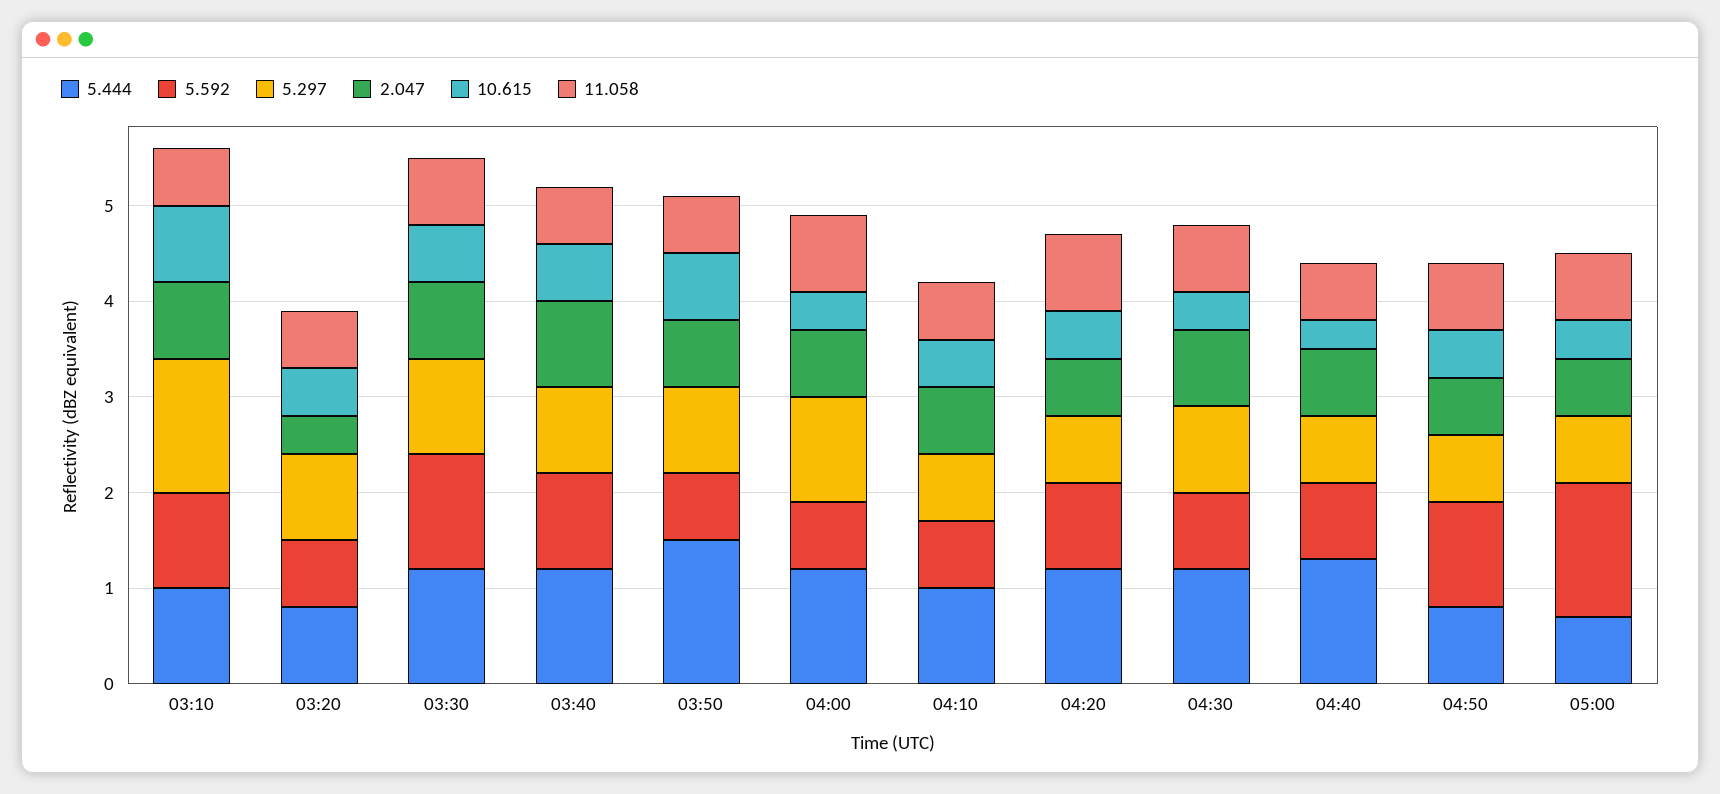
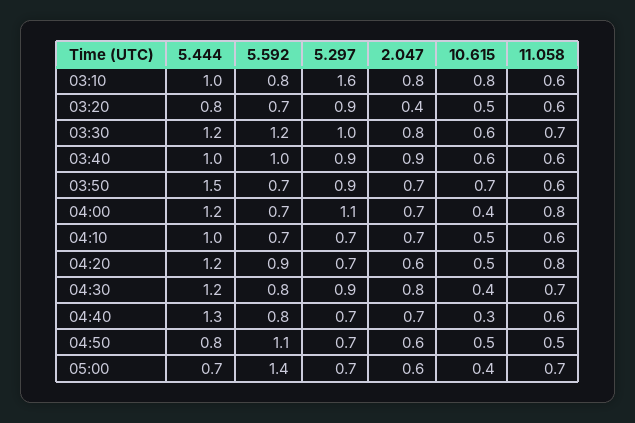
  {
    "5.444": {
      "03:10": 1,
      "03:20": 0.8,
      "03:30": 1.2,
-     "03:40": 1.2,
+     "03:40": 1,
      "03:50": 1.5,
      "04:00": 1.2,
      "04:10": 1,
      "04:20": 1.2,
      "04:30": 1.2,
      "04:40": 1.3,
      "04:50": 0.8,
      "05:00": 0.7
    },
    "5.592": {
-     "03:10": 1,
+     "03:10": 0.8,
      "03:20": 0.7,
      "03:30": 1.2,
      "03:40": 1,
      "03:50": 0.7,
      "04:00": 0.7,
      "04:10": 0.7,
      "04:20": 0.9,
      "04:30": 0.8,
      "04:40": 0.8,
      "04:50": 1.1,
      "05:00": 1.4
    },
    "5.297": {
-     "03:10": 1.4,
+     "03:10": 1.6,
      "03:20": 0.9,
      "03:30": 1,
      "03:40": 0.9,
      "03:50": 0.9,
      "04:00": 1.1,
      "04:10": 0.7,
      "04:20": 0.7,
      "04:30": 0.9,
      "04:40": 0.7,
      "04:50": 0.7,
      "05:00": 0.7
    },
    "2.047": {
      "03:10": 0.8,
      "03:20": 0.4,
      "03:30": 0.8,
      "03:40": 0.9,
      "03:50": 0.7,
      "04:00": 0.7,
      "04:10": 0.7,
      "04:20": 0.6,
      "04:30": 0.8,
      "04:40": 0.7,
      "04:50": 0.6,
      "05:00": 0.6
    },
    "10.615": {
      "03:10": 0.8,
      "03:20": 0.5,
      "03:30": 0.6,
      "03:40": 0.6,
      "03:50": 0.7,
      "04:00": 0.4,
      "04:10": 0.5,
      "04:20": 0.5,
      "04:30": 0.4,
      "04:40": 0.3,
      "04:50": 0.5,
      "05:00": 0.4
    },
    "11.058": {
      "03:10": 0.6,
      "03:20": 0.6,
      "03:30": 0.7,
      "03:40": 0.6,
      "03:50": 0.6,
      "04:00": 0.8,
      "04:10": 0.6,
      "04:20": 0.8,
      "04:30": 0.7,
      "04:40": 0.6,
-     "04:50": 0.7,
+     "04:50": 0.5,
      "05:00": 0.7
    }
  }

